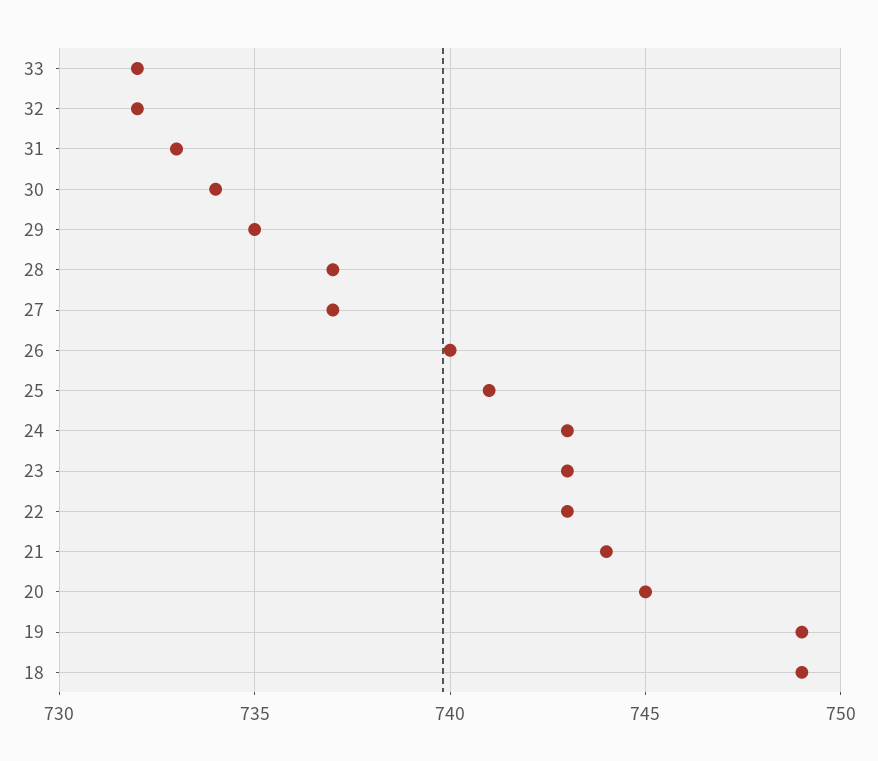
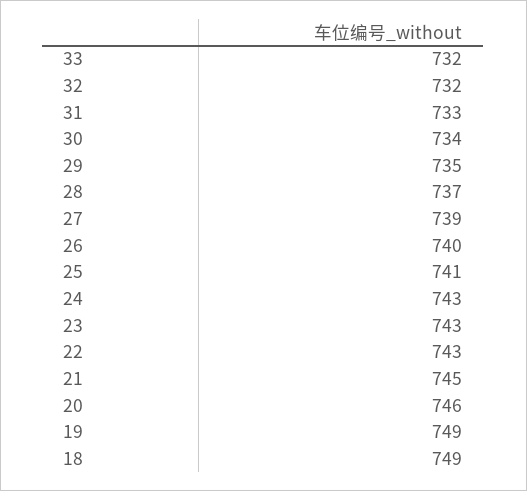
  {
    "33": 732,
    "32": 732,
    "31": 733,
    "30": 734,
    "29": 735,
    "28": 737,
-   "27": 737,
+   "27": 739,
    "26": 740,
    "25": 741,
    "24": 743,
    "23": 743,
    "22": 743,
-   "21": 744,
+   "21": 745,
-   "20": 745,
+   "20": 746,
    "19": 749,
    "18": 749
  }

